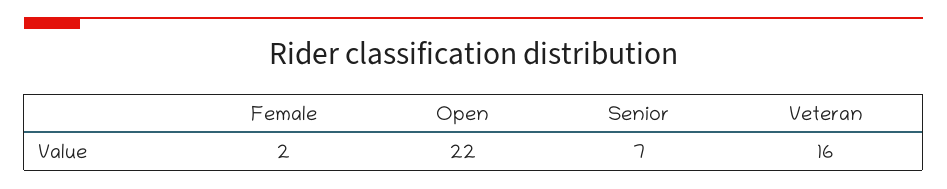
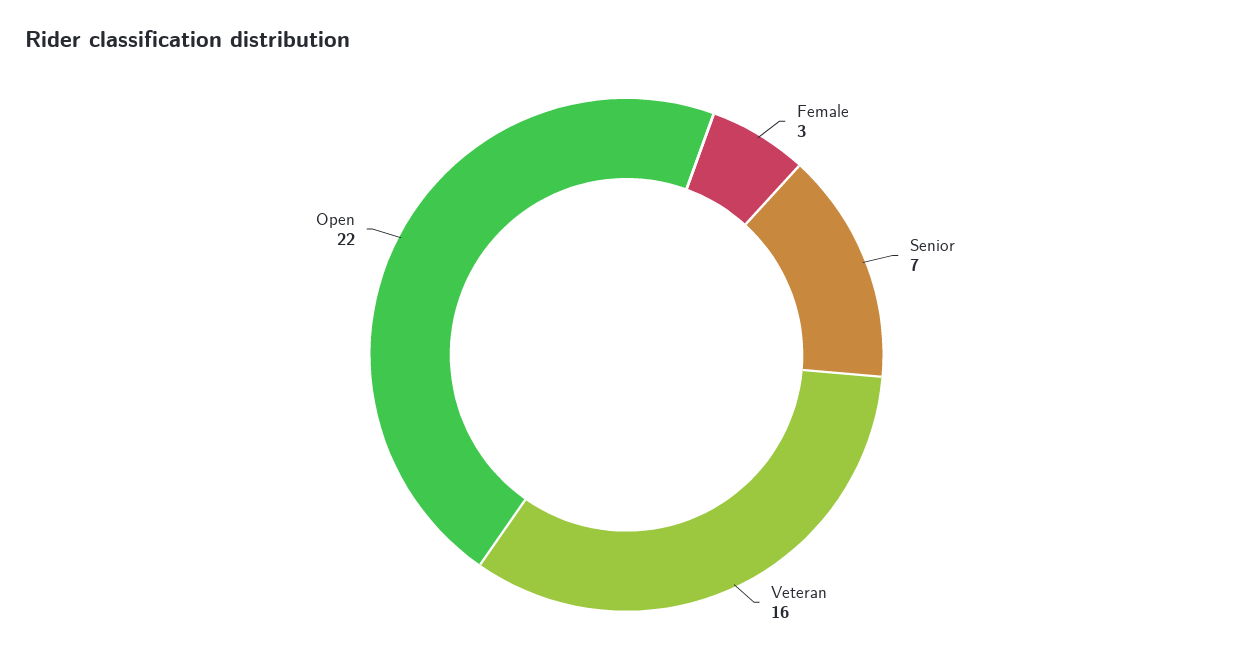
  {
-   "Female": 2,
+   "Female": 3,
    "Open": 22,
    "Senior": 7,
    "Veteran": 16
  }

